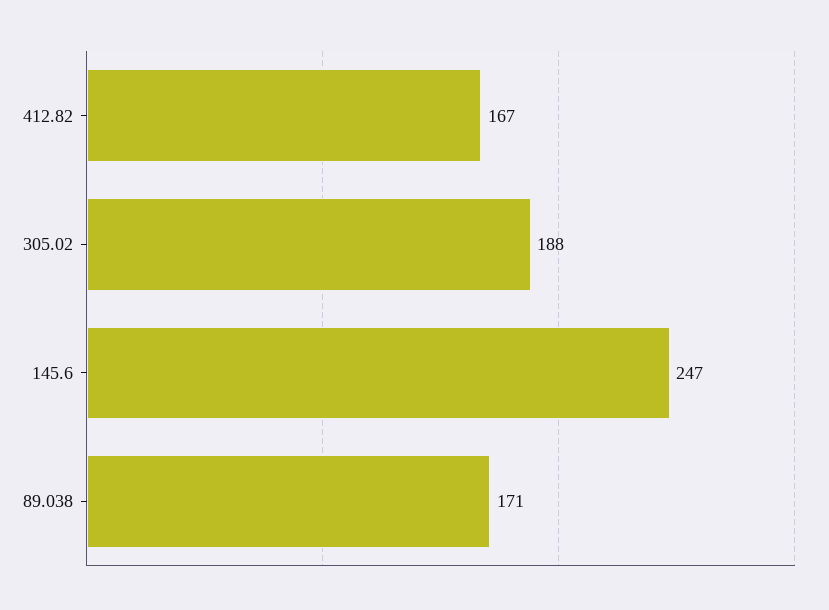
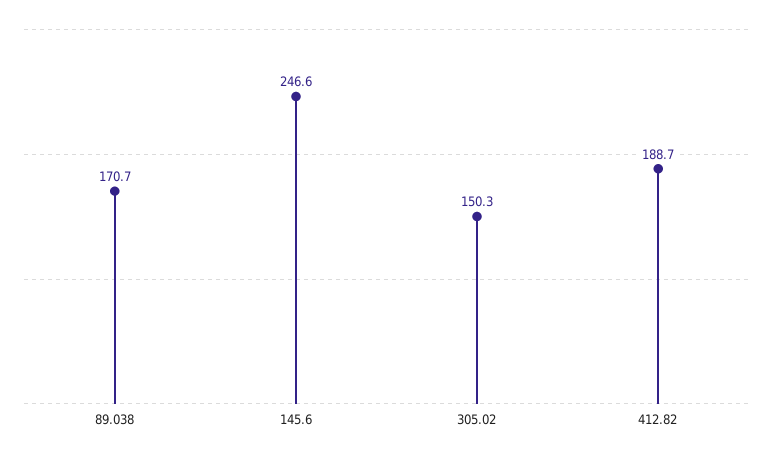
  {
-   "412.82": 167,
+   "412.82": 188.7,
-   "305.02": 188,
+   "305.02": 150.3,
    "145.6": 246.6,
    "89.038": 170.7
  }

